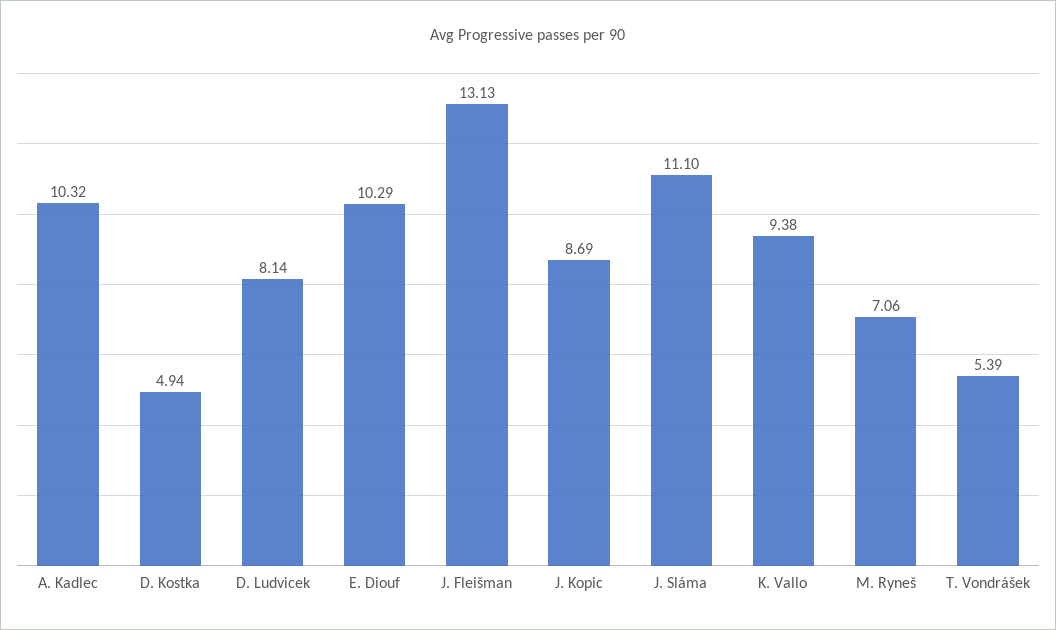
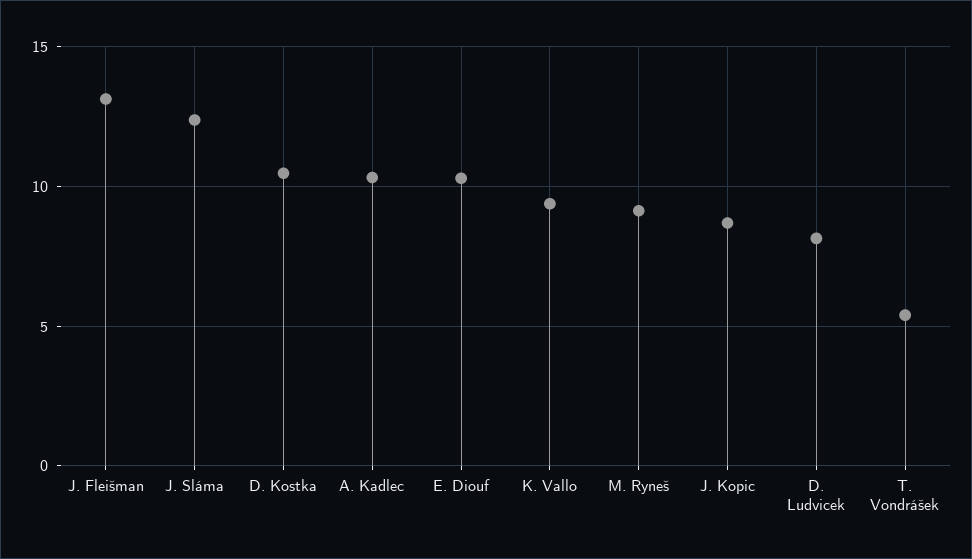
  {
    "A. Kadlec": 10.32,
-   "D. Kostka": 4.94,
+   "D. Kostka": 10.5,
    "D. Ludvicek": 8.14,
    "E. Diouf": 10.29,
    "J. Fleišman": 13.13,
    "J. Kopic": 8.69,
-   "J. Sláma": 11.1,
+   "J. Sláma": 12.5,
    "K. Vallo": 9.38,
-   "M. Ryneš": 7.06,
+   "M. Ryneš": 9,
    "T. Vondrášek": 5.39
  }

